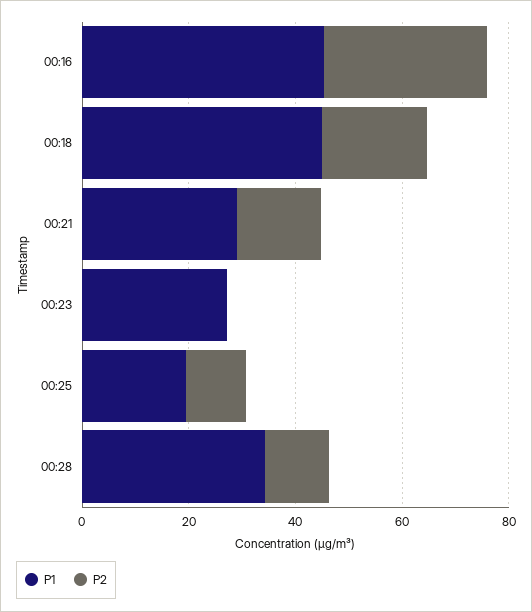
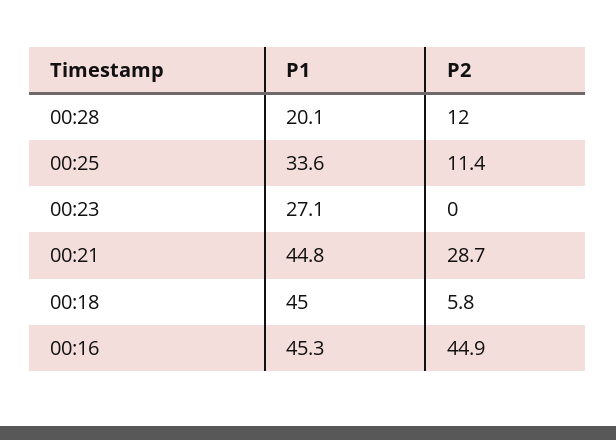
  {
    "P1": {
      "00:16": 45.3,
      "00:18": 45,
-     "00:21": 30,
+     "00:21": 44.8,
      "00:23": 27.1,
-     "00:25": 20,
+     "00:25": 33.6,
-     "00:28": 35
+     "00:28": 20.1
    },
    "P2": {
-     "00:16": 30,
+     "00:16": 44.9,
-     "00:18": 20,
+     "00:18": 5.8,
-     "00:21": 15,
+     "00:21": 28.7,
      "00:23": 0,
      "00:25": 11.4,
      "00:28": 12
    }
  }

